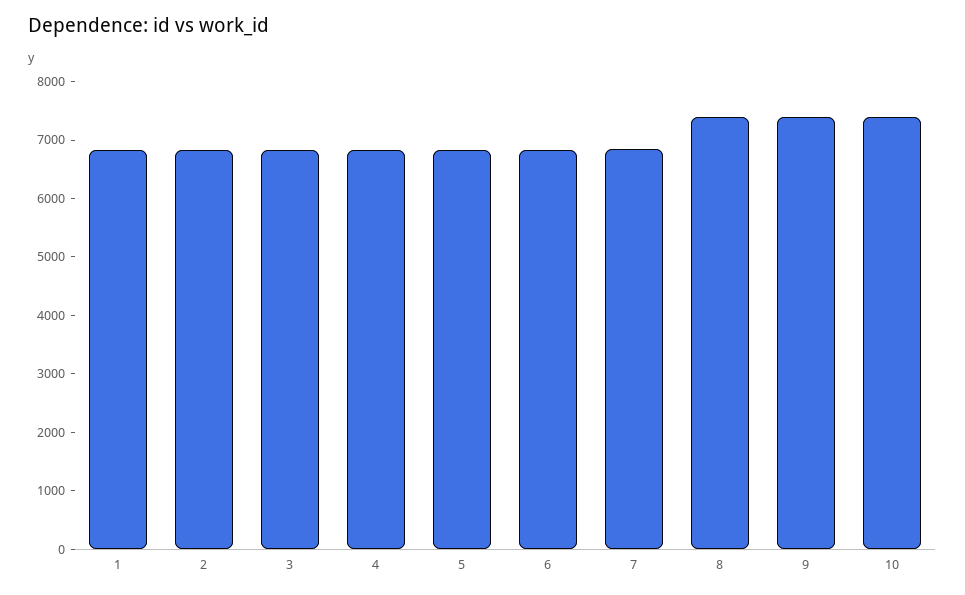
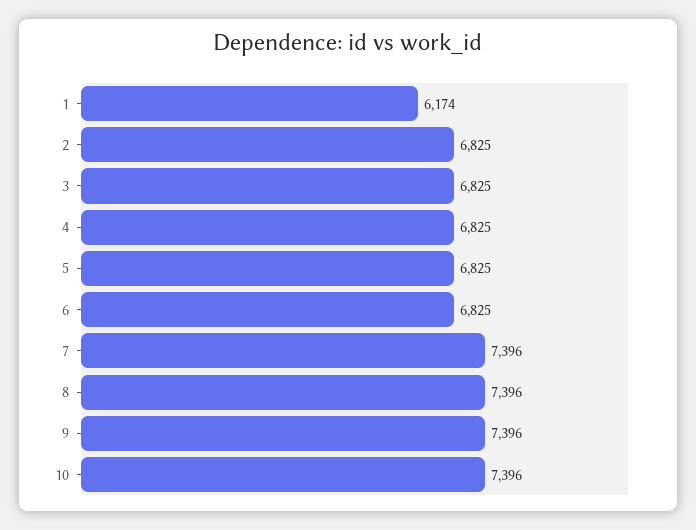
  {
-   "1": 6800,
+   "1": 6174,
    "2": 6825,
    "3": 6825,
    "4": 6825,
    "5": 6825,
    "6": 6825,
-   "7": 6800,
+   "7": 7396,
    "8": 7396,
    "9": 7396,
    "10": 7396
  }

